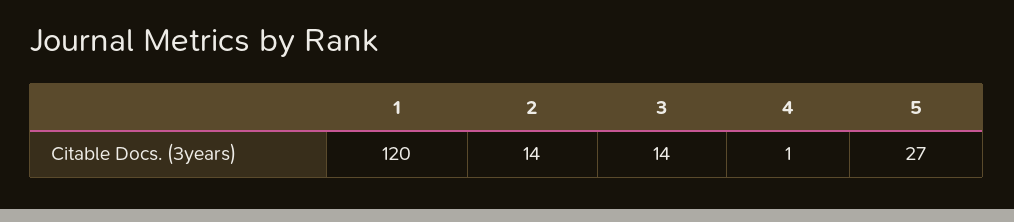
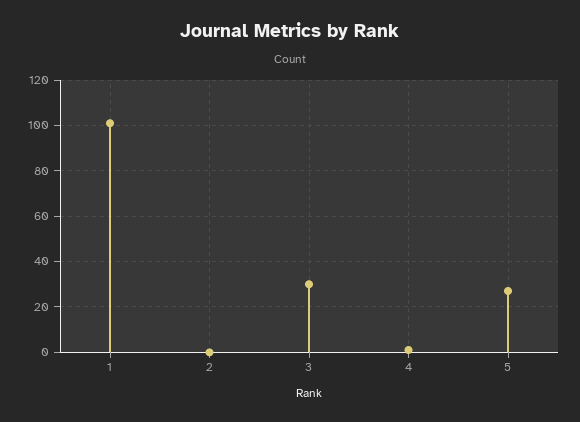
  {
-   "1": 120,
+   "1": 100,
-   "2": 14,
+   "2": 0,
-   "3": 14,
+   "3": 30,
    "4": 1,
    "5": 27
  }

